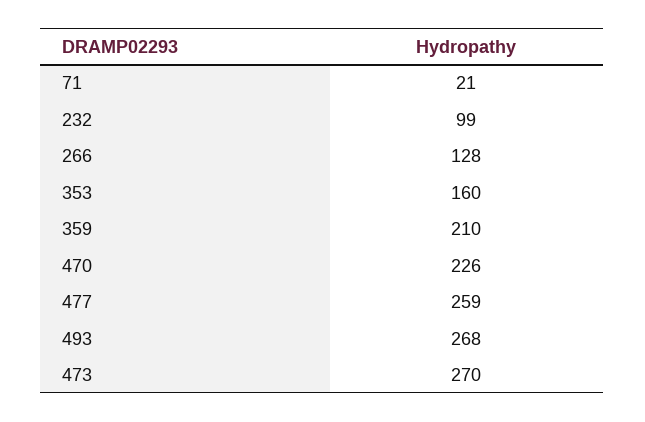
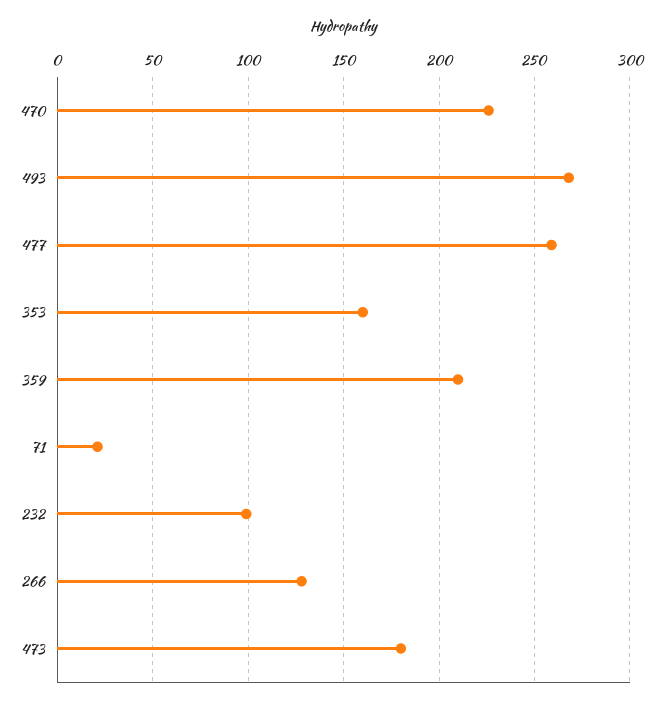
  {
    "71": 21,
    "232": 99,
    "266": 128,
    "353": 160,
    "359": 210,
    "470": 226,
    "477": 259,
    "493": 268,
-   "473": 270
+   "473": 180
  }

